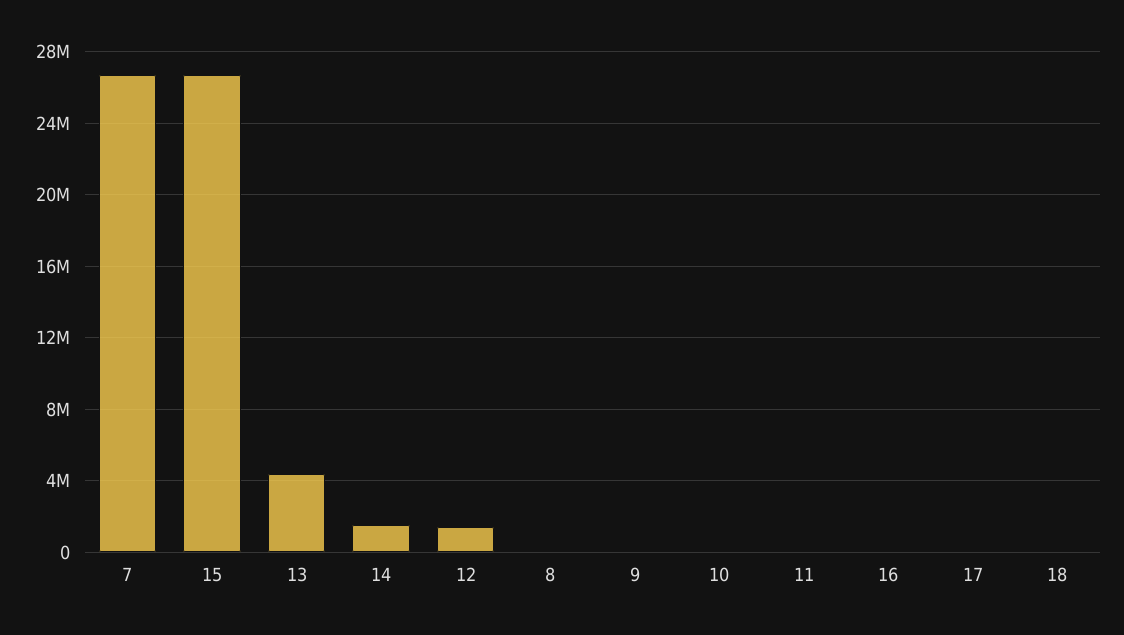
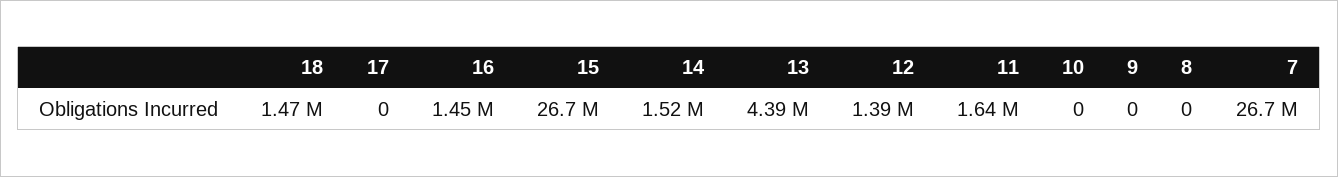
  {
    "7": 26700000,
    "15": 26700000,
    "13": 4390000,
    "14": 1520000,
    "12": 1390000,
    "8": 0,
    "9": 0,
    "10": 0,
-   "11": 0,
+   "11": 1640000,
-   "16": 0,
+   "16": 1450000,
    "17": 0,
-   "18": 0
+   "18": 1470000
  }

